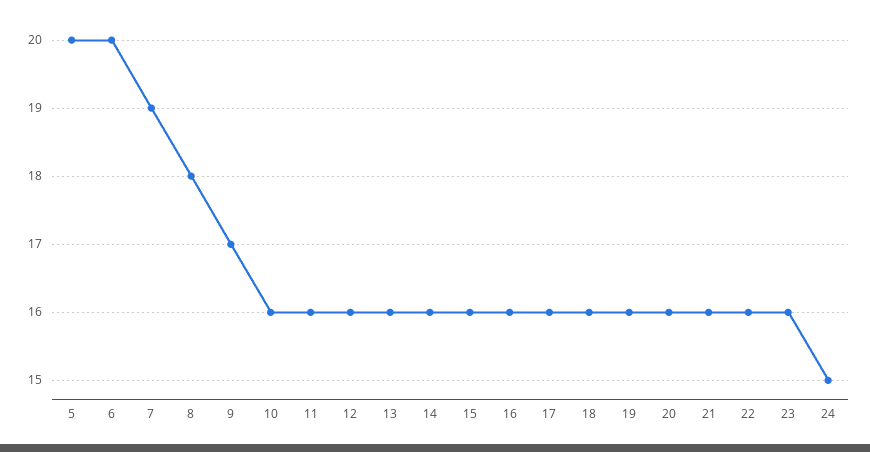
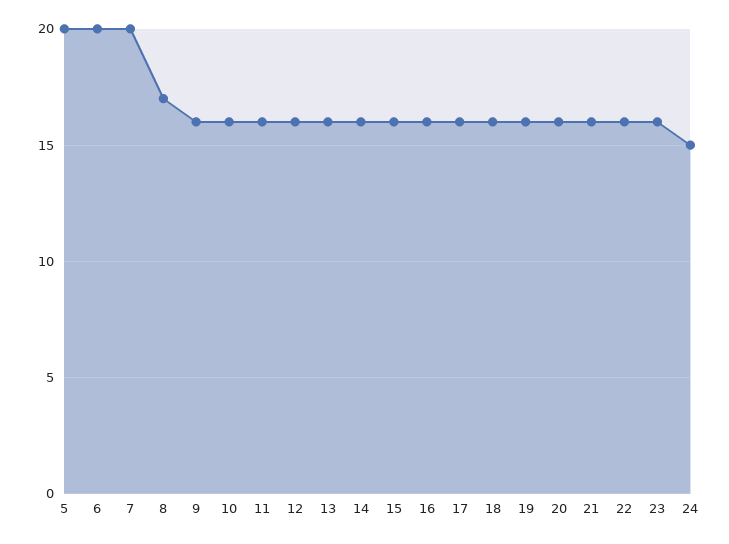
  {
    "5": 20,
    "6": 20,
-   "7": 19,
+   "7": 20,
-   "8": 18,
+   "8": 17,
-   "9": 17,
+   "9": 16,
    "10": 16,
    "11": 16,
    "12": 16,
    "13": 16,
    "14": 16,
    "15": 16,
    "16": 16,
    "17": 16,
    "18": 16,
    "19": 16,
    "20": 16,
    "21": 16,
    "22": 16,
    "23": 16,
    "24": 15
  }

